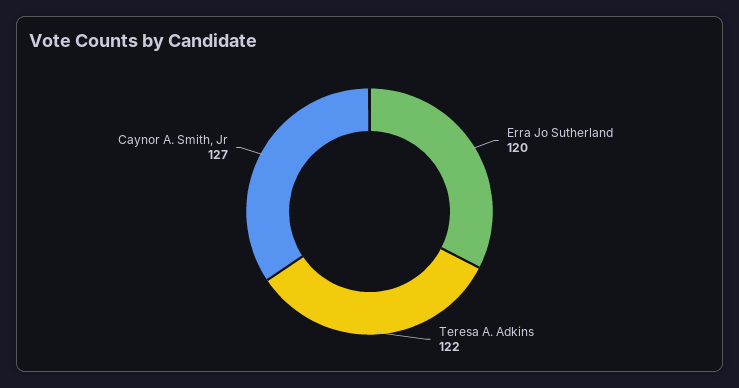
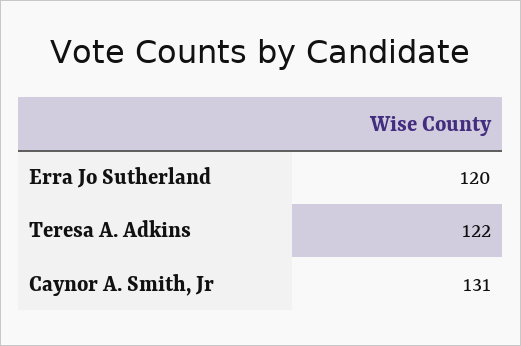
  {
    "Erra Jo Sutherland": 120,
    "Teresa A. Adkins": 122,
-   "Caynor A. Smith, Jr": 127
+   "Caynor A. Smith, Jr": 131
  }

